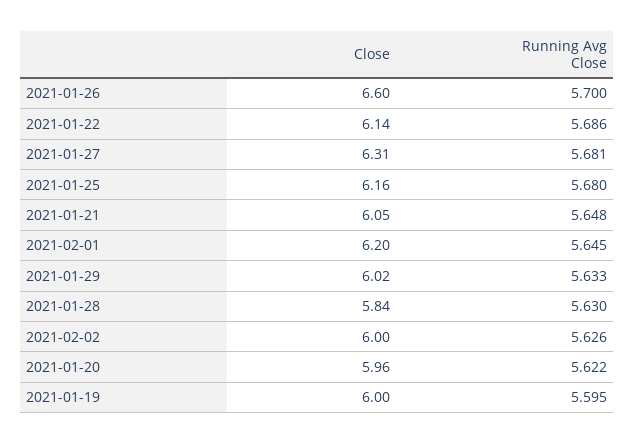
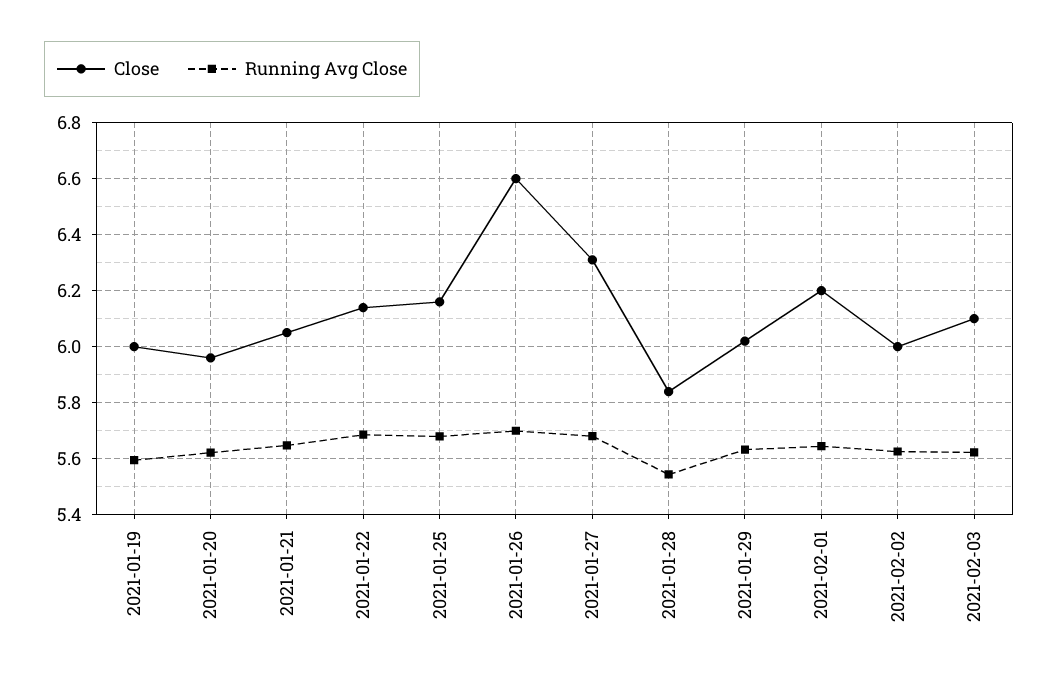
  {
    "Close": {
      "2021-01-26": 6.6,
      "2021-01-22": 6.14,
      "2021-01-27": 6.31,
      "2021-01-25": 6.16,
      "2021-01-21": 6.05,
      "2021-02-01": 6.2,
      "2021-01-29": 6.02,
      "2021-01-28": 5.84,
      "2021-02-02": 6,
      "2021-01-20": 5.96,
-     "2021-01-19": 6
+     "2021-01-19": 6,
+     "2021-02-03": 6.1
    },
    "Running Avg Close": {
      "2021-01-26": 5.7,
      "2021-01-22": 5.686,
      "2021-01-27": 5.681,
      "2021-01-25": 5.68,
      "2021-01-21": 5.648,
      "2021-02-01": 5.645,
      "2021-01-29": 5.633,
-     "2021-01-28": 5.63,
+     "2021-01-28": 5.55,
      "2021-02-02": 5.626,
      "2021-01-20": 5.622,
-     "2021-01-19": 5.595
+     "2021-01-19": 5.595,
+     "2021-02-03": 5.625
    }
  }

